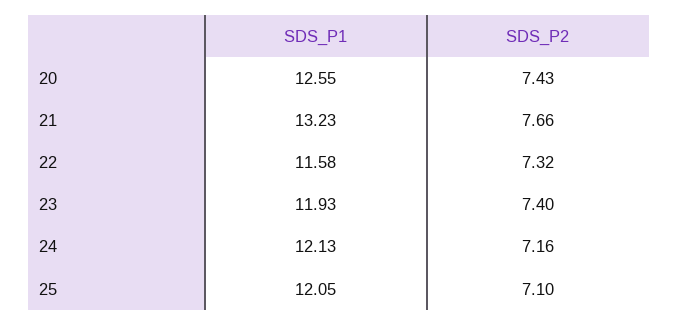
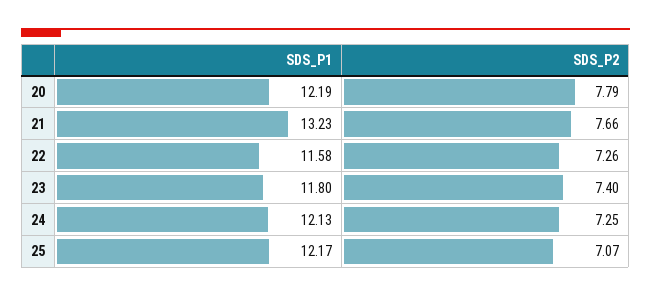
  {
    "SDS_P1": {
-     "20": 12.55,
+     "20": 12.19,
      "21": 13.23,
      "22": 11.58,
-     "23": 11.93,
+     "23": 11.8,
      "24": 12.13,
-     "25": 12.05
+     "25": 12.17
    },
    "SDS_P2": {
-     "20": 7.43,
+     "20": 7.79,
      "21": 7.66,
-     "22": 7.32,
+     "22": 7.26,
      "23": 7.4,
-     "24": 7.16,
+     "24": 7.25,
-     "25": 7.1
+     "25": 7.07
    }
  }

